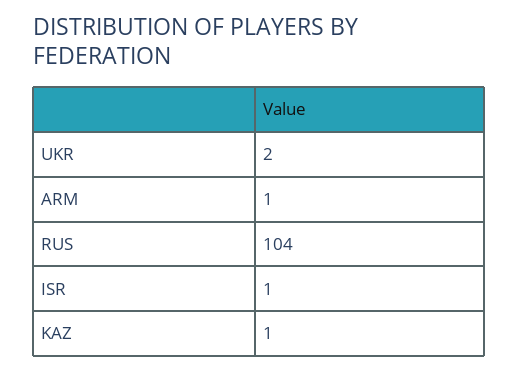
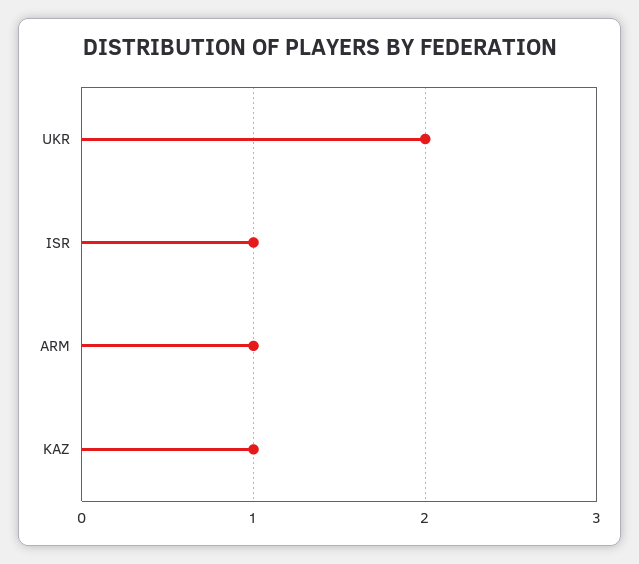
  {
    "UKR": 2,
    "ARM": 1,
-   "RUS": 104,
    "ISR": 1,
    "KAZ": 1
  }

